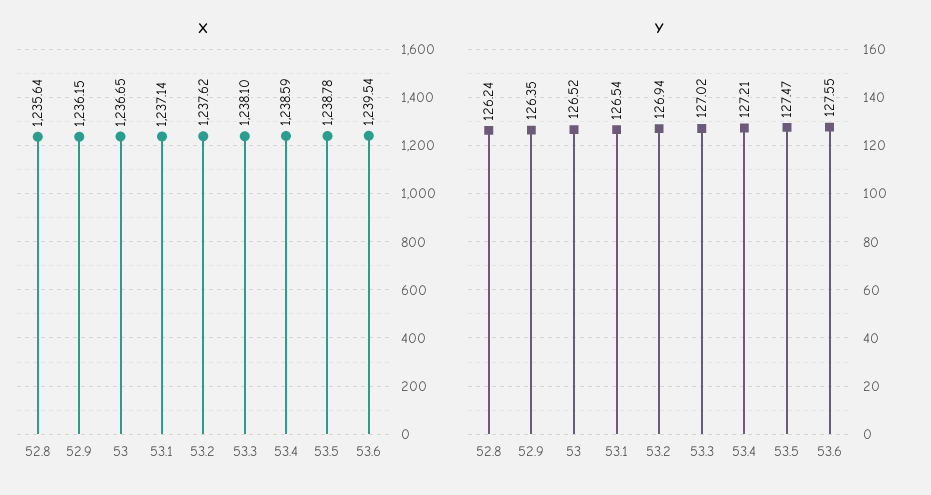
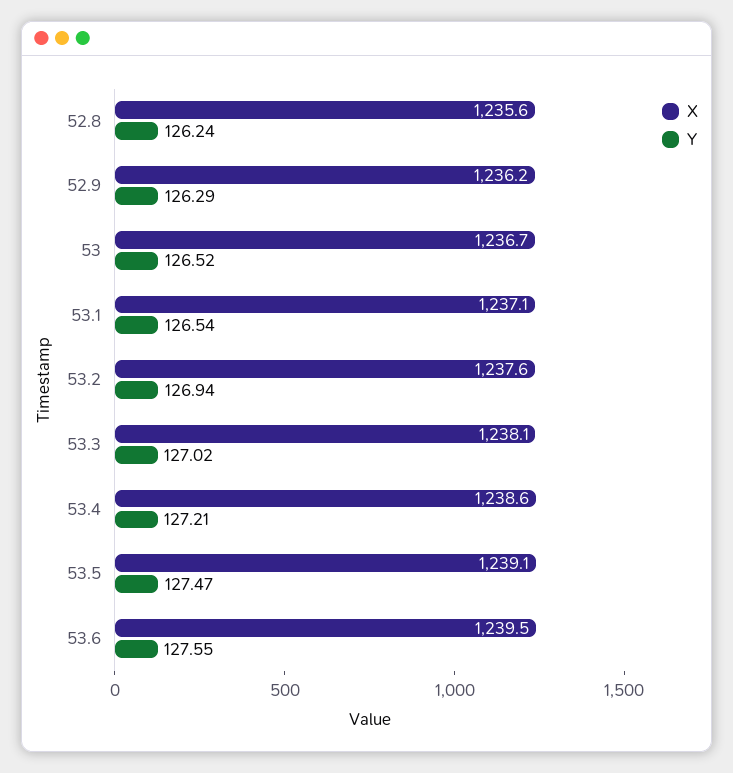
  {
    "X": {
      "52.8": 1235.64,
      "52.9": 1236.15,
      "53": 1236.65,
      "53.1": 1237.14,
      "53.2": 1237.62,
      "53.3": 1238.1,
      "53.4": 1238.59,
-     "53.5": 1238.78,
+     "53.5": 1239.1,
      "53.6": 1239.54
    },
    "Y": {
      "52.8": 126.24,
-     "52.9": 126.35,
+     "52.9": 126.29,
      "53": 126.52,
      "53.1": 126.54,
      "53.2": 126.94,
      "53.3": 127.02,
      "53.4": 127.21,
      "53.5": 127.47,
      "53.6": 127.55
    }
  }

